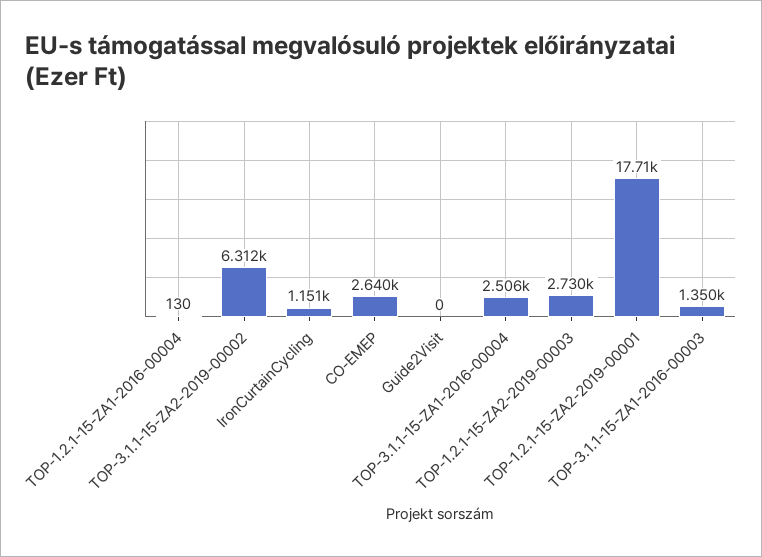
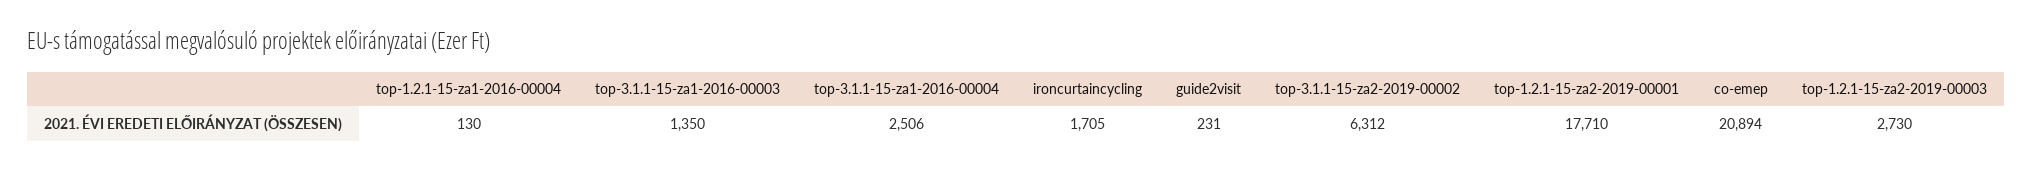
  {
    "TOP-1.2.1-15-ZA1-2016-00004": 130,
    "TOP-3.1.1-15-ZA2-2019-00002": 6312,
-   "IronCurtainCycling": 1151,
+   "IronCurtainCycling": 1705,
-   "CO-EMEP": 2640,
+   "CO-EMEP": 20894,
-   "Guide2Visit": 0,
+   "Guide2Visit": 231,
    "TOP-3.1.1-15-ZA1-2016-00004": 2506,
    "TOP-1.2.1-15-ZA2-2019-00003": 2730,
    "TOP-1.2.1-15-ZA2-2019-00001": 17710,
    "TOP-3.1.1-15-ZA1-2016-00003": 1350
  }

